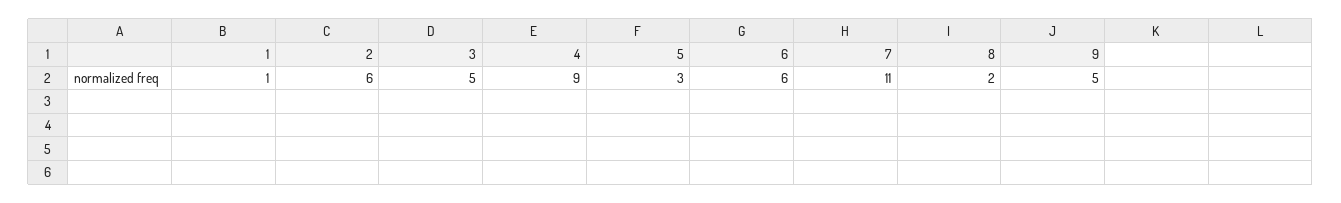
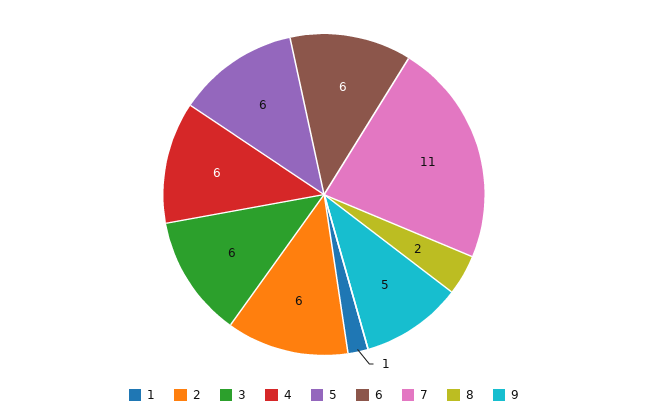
  {
    "1": 1,
    "2": 6,
-   "3": 5,
+   "3": 6,
-   "4": 9,
+   "4": 6,
-   "5": 3,
+   "5": 6,
    "6": 6,
    "7": 11,
    "8": 2,
    "9": 5
  }

